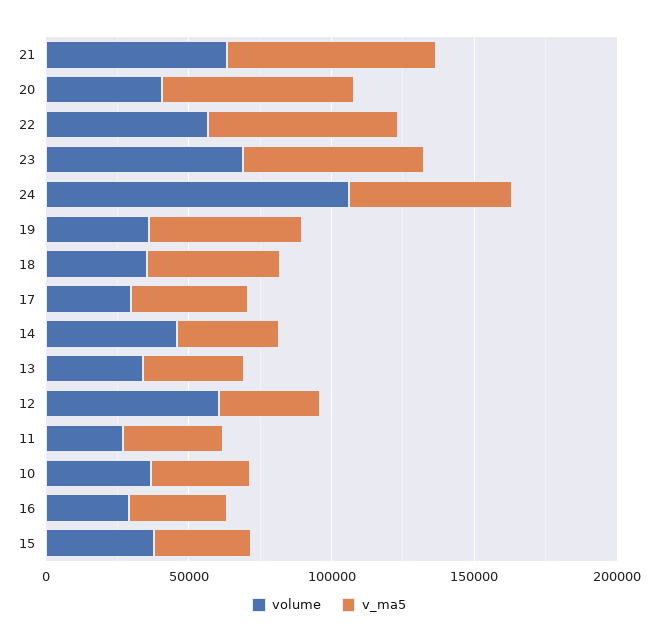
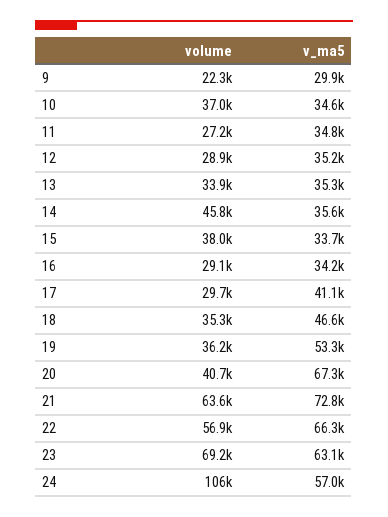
  {
    "volume": {
      "21": 63600,
      "20": 40700,
      "22": 56900,
      "23": 69200,
      "24": 106000,
      "19": 36200,
      "18": 35300,
      "17": 29700,
      "14": 45800,
      "13": 33900,
-     "12": 60000,
+     "12": 28900,
      "11": 27200,
      "10": 37000,
      "16": 29100,
-     "15": 38000
+     "15": 38000,
+     "9": 22300
    },
    "v_ma5": {
      "21": 72800,
      "20": 67300,
      "22": 66300,
      "23": 63100,
      "24": 57000,
      "19": 53300,
      "18": 46600,
      "17": 41100,
      "14": 35600,
      "13": 35300,
      "12": 35200,
      "11": 34800,
      "10": 34600,
      "16": 34200,
-     "15": 33700
+     "15": 33700,
+     "9": 29900
    }
  }

